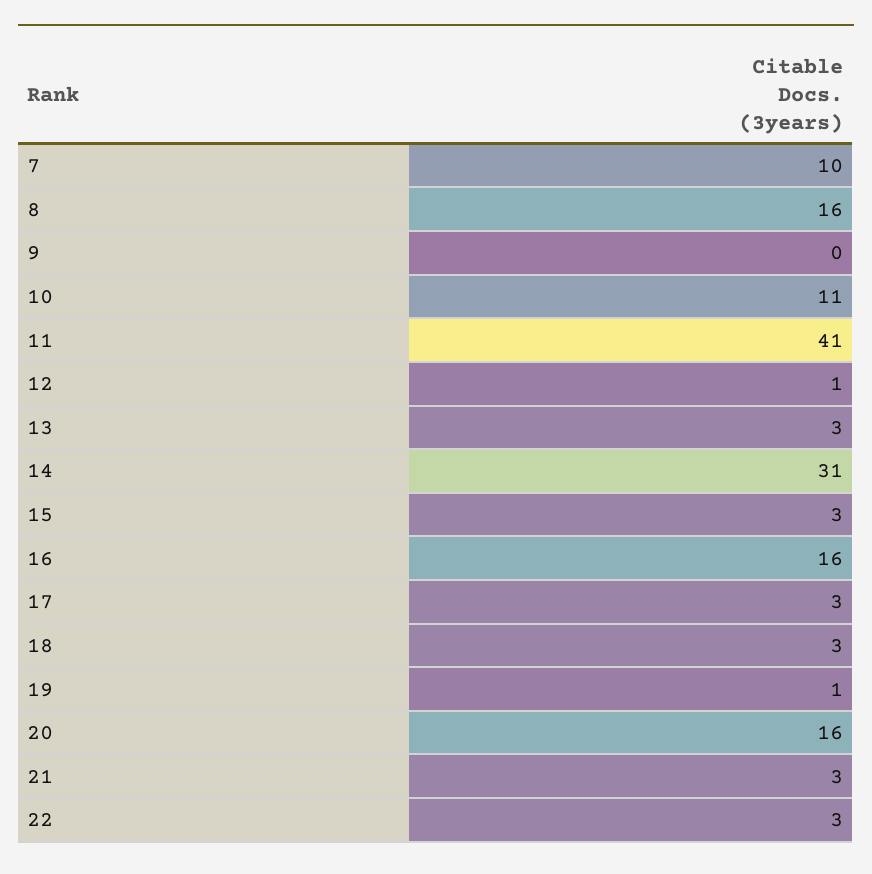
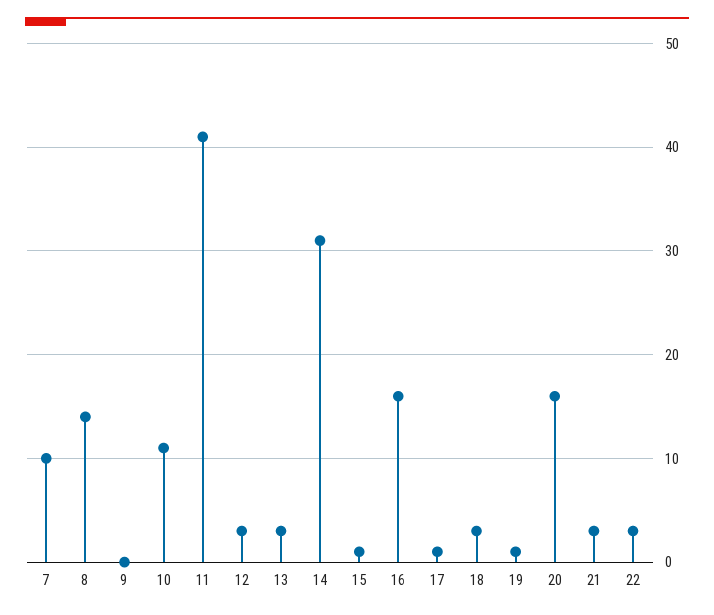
  {
    "7": 10,
-   "8": 16,
+   "8": 14,
    "9": 0,
    "10": 11,
    "11": 41,
-   "12": 1,
+   "12": 3,
    "13": 3,
    "14": 31,
-   "15": 3,
+   "15": 1,
    "16": 16,
-   "17": 3,
+   "17": 1,
    "18": 3,
    "19": 1,
    "20": 16,
    "21": 3,
    "22": 3
  }

